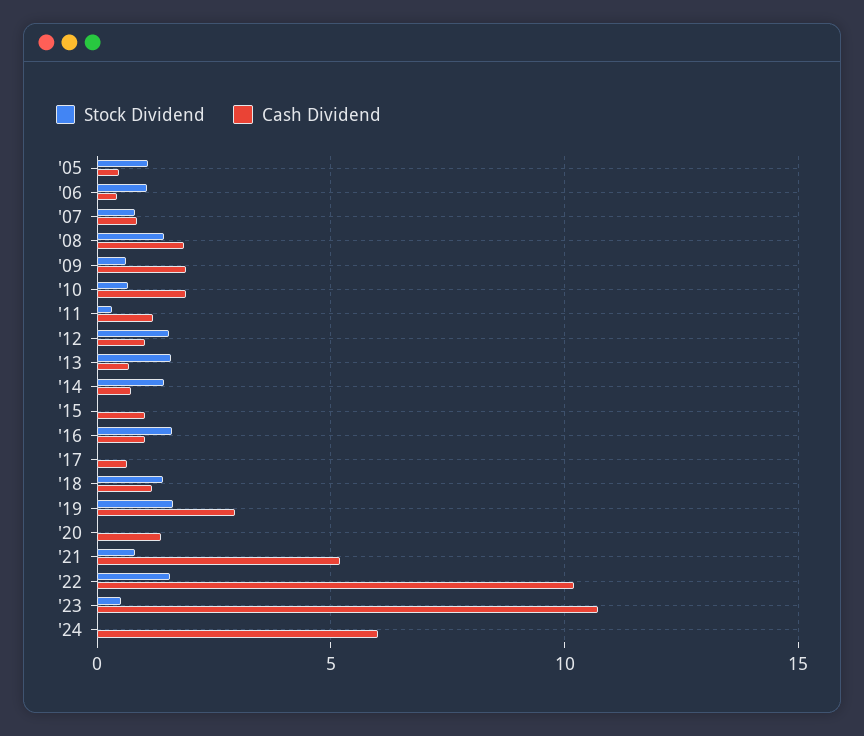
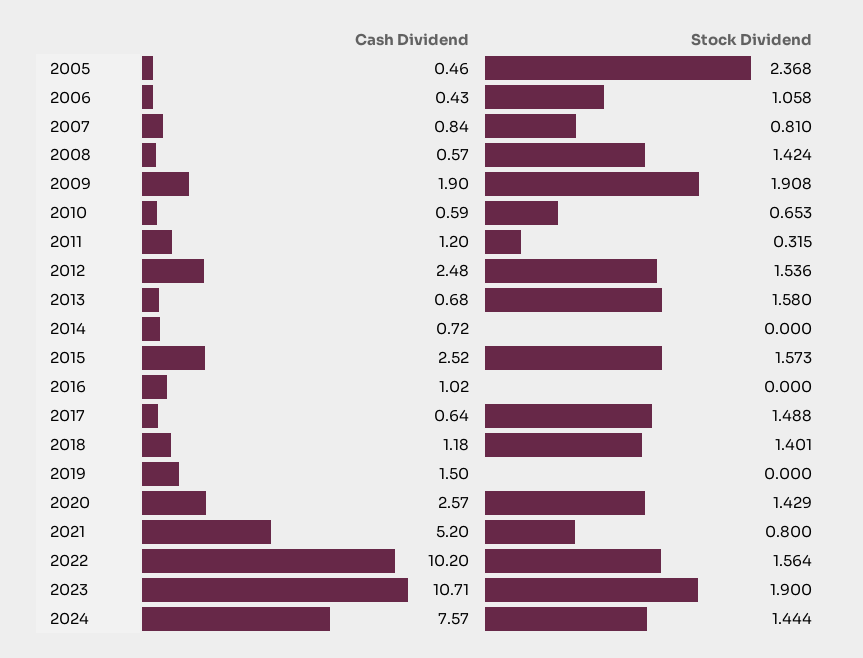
  {
    "Stock Dividend": {
-     "'05": 1,
+     "'05": 2.368,
      "'06": 1.058,
      "'07": 0.81,
      "'08": 1.424,
-     "'09": 0.5,
+     "'09": 1.908,
      "'10": 0.653,
      "'11": 0.315,
      "'12": 1.536,
      "'13": 1.58,
-     "'14": 1.5,
+     "'14": 0,
-     "'15": 0,
+     "'15": 1.573,
-     "'16": 1.5,
+     "'16": 0,
-     "'17": 0,
+     "'17": 1.488,
      "'18": 1.401,
-     "'19": 1.5,
+     "'19": 0,
-     "'20": 0,
+     "'20": 1.429,
      "'21": 0.8,
      "'22": 1.564,
-     "'23": 0.5,
+     "'23": 1.9,
-     "'24": 0
+     "'24": 1.444
    },
    "Cash Dividend": {
      "'05": 0.46,
      "'06": 0.43,
      "'07": 0.84,
-     "'08": 2,
+     "'08": 0.57,
      "'09": 1.9,
-     "'10": 2,
+     "'10": 0.59,
      "'11": 1.2,
-     "'12": 1,
+     "'12": 2.48,
      "'13": 0.68,
      "'14": 0.72,
-     "'15": 1,
+     "'15": 2.52,
      "'16": 1.02,
      "'17": 0.64,
      "'18": 1.18,
-     "'19": 3,
+     "'19": 1.5,
-     "'20": 1.5,
+     "'20": 2.57,
      "'21": 5.2,
      "'22": 10.2,
      "'23": 10.71,
-     "'24": 6
+     "'24": 7.57
    }
  }

